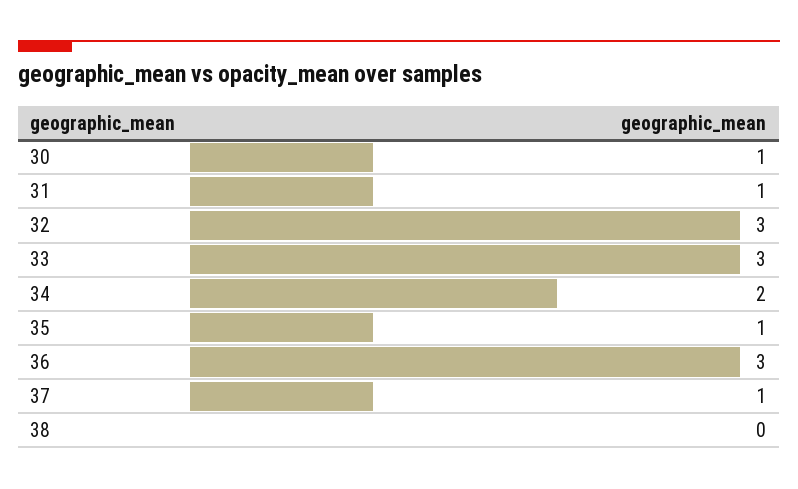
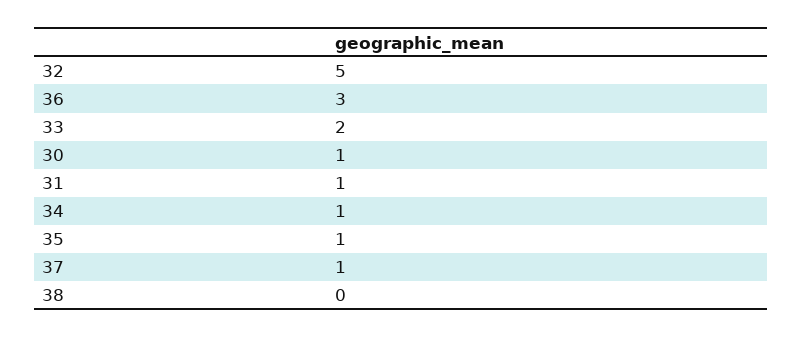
  {
    "30": 1,
    "31": 1,
-   "32": 3,
+   "32": 5,
-   "33": 3,
+   "33": 2,
-   "34": 2,
+   "34": 1,
    "35": 1,
    "36": 3,
    "37": 1,
    "38": 0
  }

